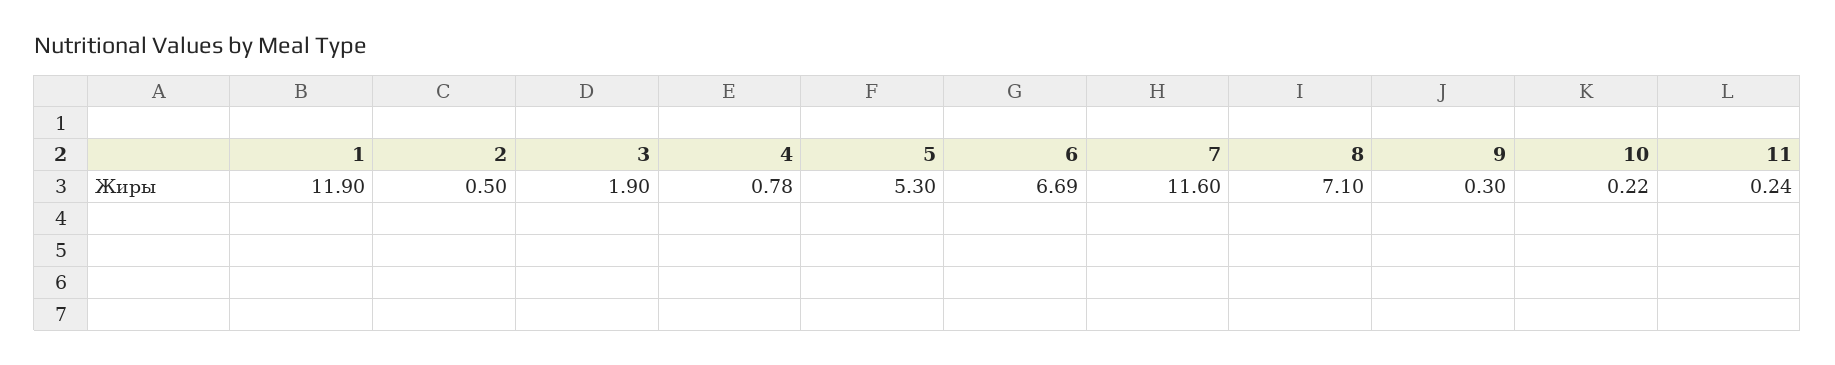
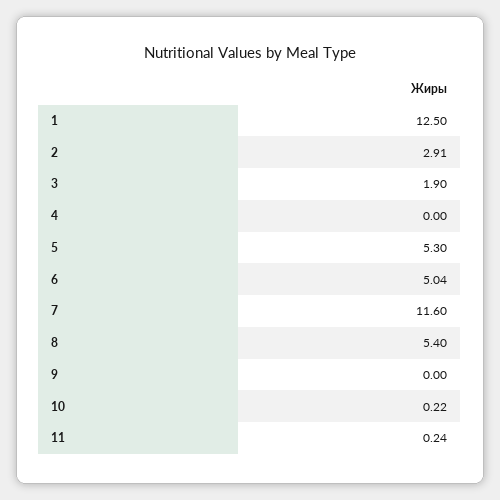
  {
-   "1": 11.9,
+   "1": 12.5,
-   "2": 0.5,
+   "2": 2.91,
    "3": 1.9,
-   "4": 0.78,
+   "4": 0,
    "5": 5.3,
-   "6": 6.69,
+   "6": 5.04,
    "7": 11.6,
-   "8": 7.1,
+   "8": 5.4,
-   "9": 0.3,
+   "9": 0,
    "10": 0.22,
    "11": 0.24
  }

